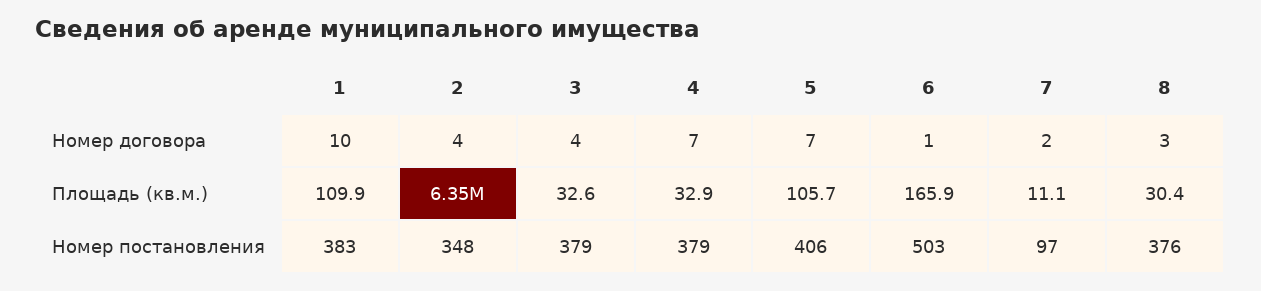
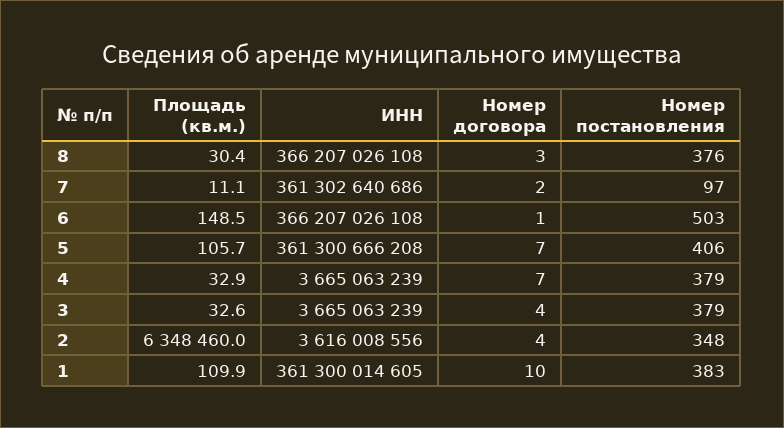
  {
    "1": {
      "Номер договора": 10,
      "Площадь (кв.м.)": 109.9,
-     "Номер постановления": 383
+     "Номер постановления": 383,
+     "ИНН": 361300014605
    },
    "2": {
      "Номер договора": 4,
      "Площадь (кв.м.)": 6348460,
-     "Номер постановления": 348
+     "Номер постановления": 348,
+     "ИНН": 3616008556
    },
    "3": {
      "Номер договора": 4,
      "Площадь (кв.м.)": 32.6,
-     "Номер постановления": 379
+     "Номер постановления": 379,
+     "ИНН": 3665063239
    },
    "4": {
      "Номер договора": 7,
      "Площадь (кв.м.)": 32.9,
-     "Номер постановления": 379
+     "Номер постановления": 379,
+     "ИНН": 3665063239
    },
    "5": {
      "Номер договора": 7,
      "Площадь (кв.м.)": 105.7,
-     "Номер постановления": 406
+     "Номер постановления": 406,
+     "ИНН": 361300666208
    },
    "6": {
      "Номер договора": 1,
-     "Площадь (кв.м.)": 165.9,
+     "Площадь (кв.м.)": 148.5,
-     "Номер постановления": 503
+     "Номер постановления": 503,
+     "ИНН": 366207026108
    },
    "7": {
      "Номер договора": 2,
      "Площадь (кв.м.)": 11.1,
-     "Номер постановления": 97
+     "Номер постановления": 97,
+     "ИНН": 361302640686
    },
    "8": {
      "Номер договора": 3,
      "Площадь (кв.м.)": 30.4,
-     "Номер постановления": 376
+     "Номер постановления": 376,
+     "ИНН": 366207026108
    }
  }

